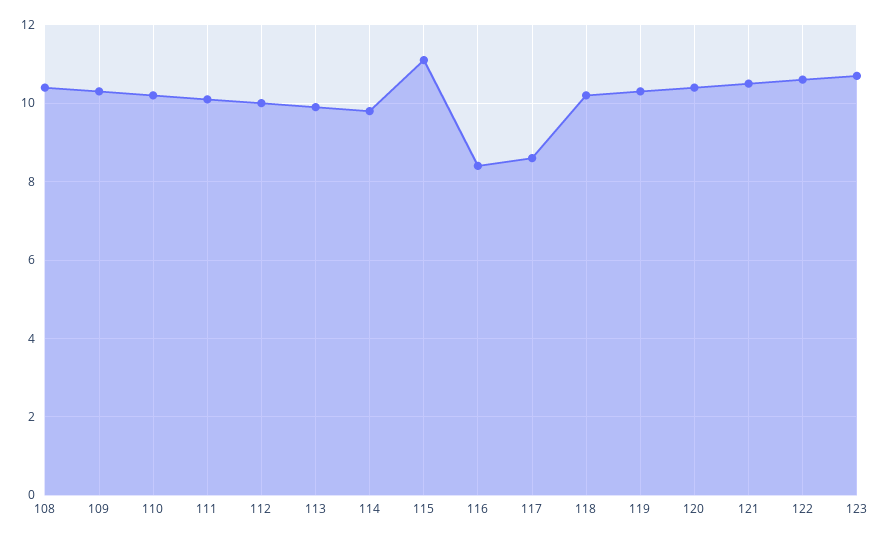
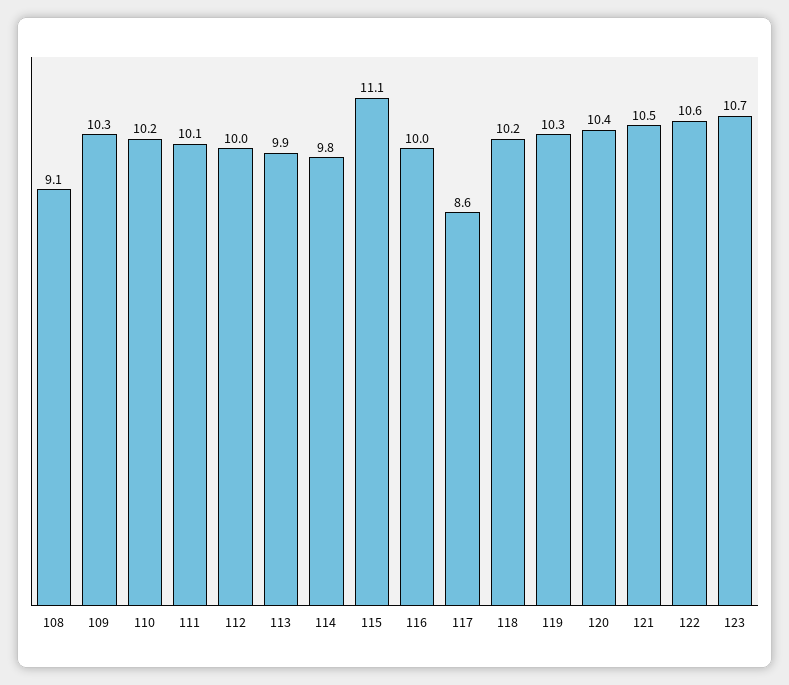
  {
-   "108": 10.5,
+   "108": 9.1,
    "109": 10.3,
    "110": 10.2,
    "111": 10.1,
    "112": 10,
    "113": 9.9,
    "114": 9.8,
    "115": 11.1,
-   "116": 8.5,
+   "116": 10,
    "117": 8.6,
    "118": 10.2,
    "119": 10.3,
    "120": 10.4,
    "121": 10.5,
    "122": 10.6,
    "123": 10.7
  }

